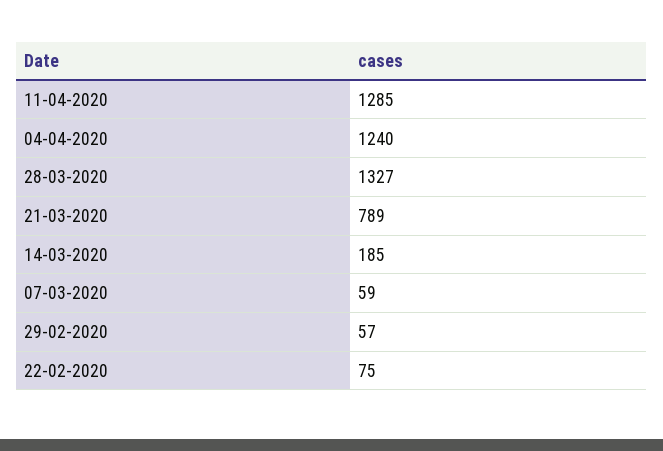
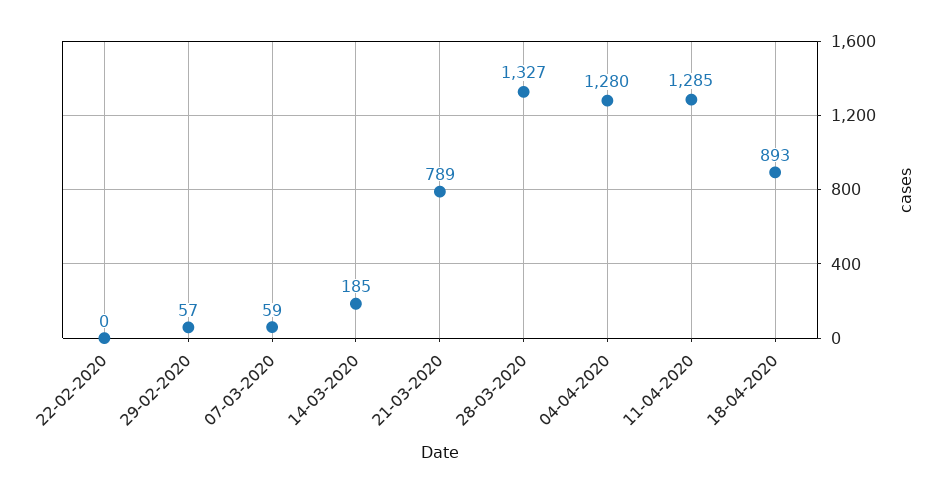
  {
    "11-04-2020": 1285,
-   "04-04-2020": 1240,
+   "04-04-2020": 1280,
    "28-03-2020": 1327,
    "21-03-2020": 789,
    "14-03-2020": 185,
    "07-03-2020": 59,
    "29-02-2020": 57,
-   "22-02-2020": 75
+   "22-02-2020": 0,
+   "18-04-2020": 893
  }

